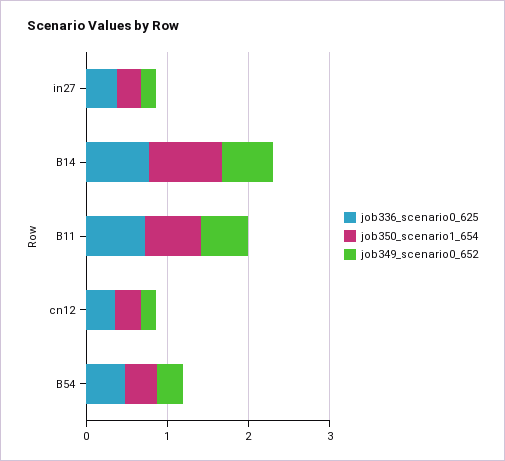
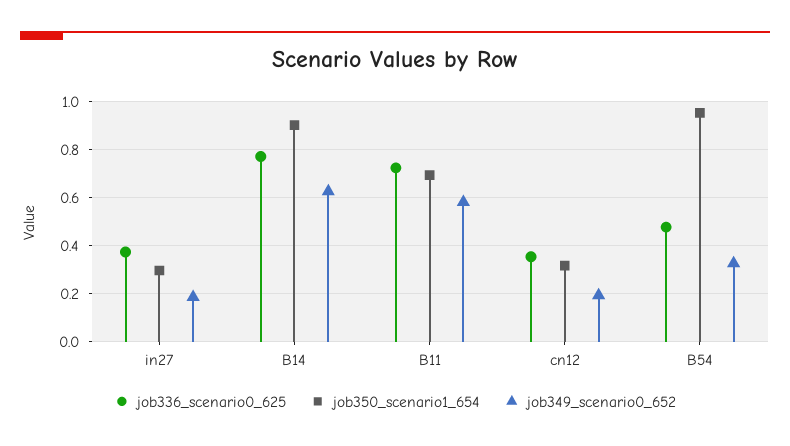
  {
    "job336_scenario0_625": {
      "in27": 0.375,
      "B14": 0.775,
      "B11": 0.725,
      "cn12": 0.35,
      "B54": 0.475
    },
    "job350_scenario1_654": {
      "in27": 0.3,
      "B14": 0.9,
      "B11": 0.7,
      "cn12": 0.325,
-     "B54": 0.4
+     "B54": 0.95
    },
    "job349_scenario0_652": {
      "in27": 0.175,
      "B14": 0.625,
      "B11": 0.575,
      "cn12": 0.2,
      "B54": 0.325
    }
  }

